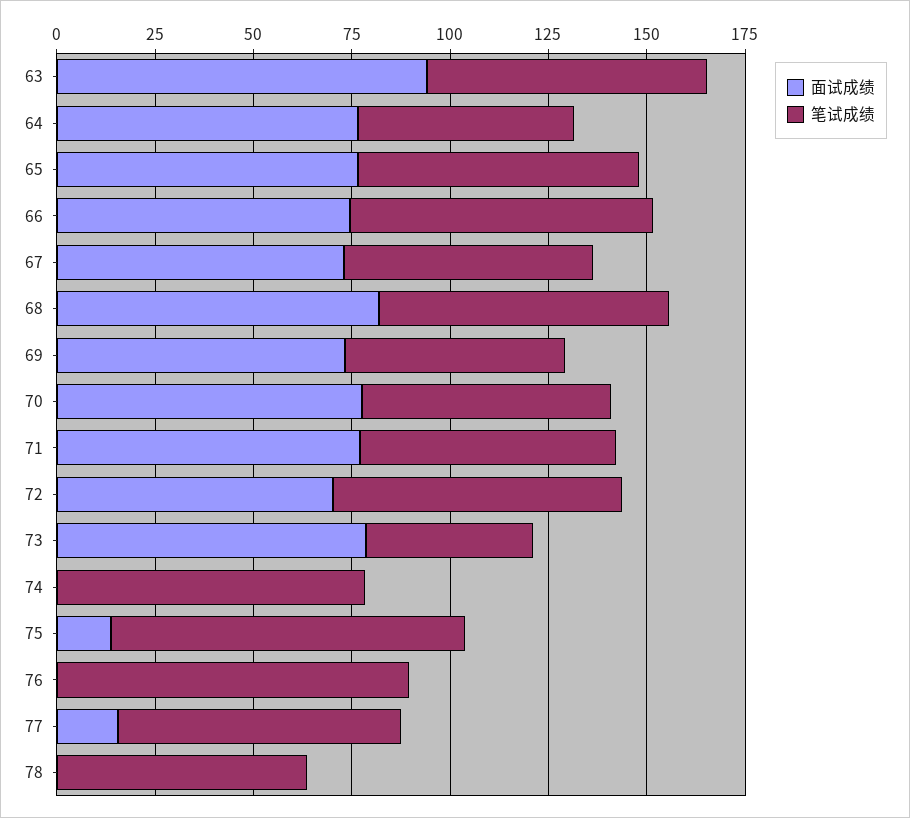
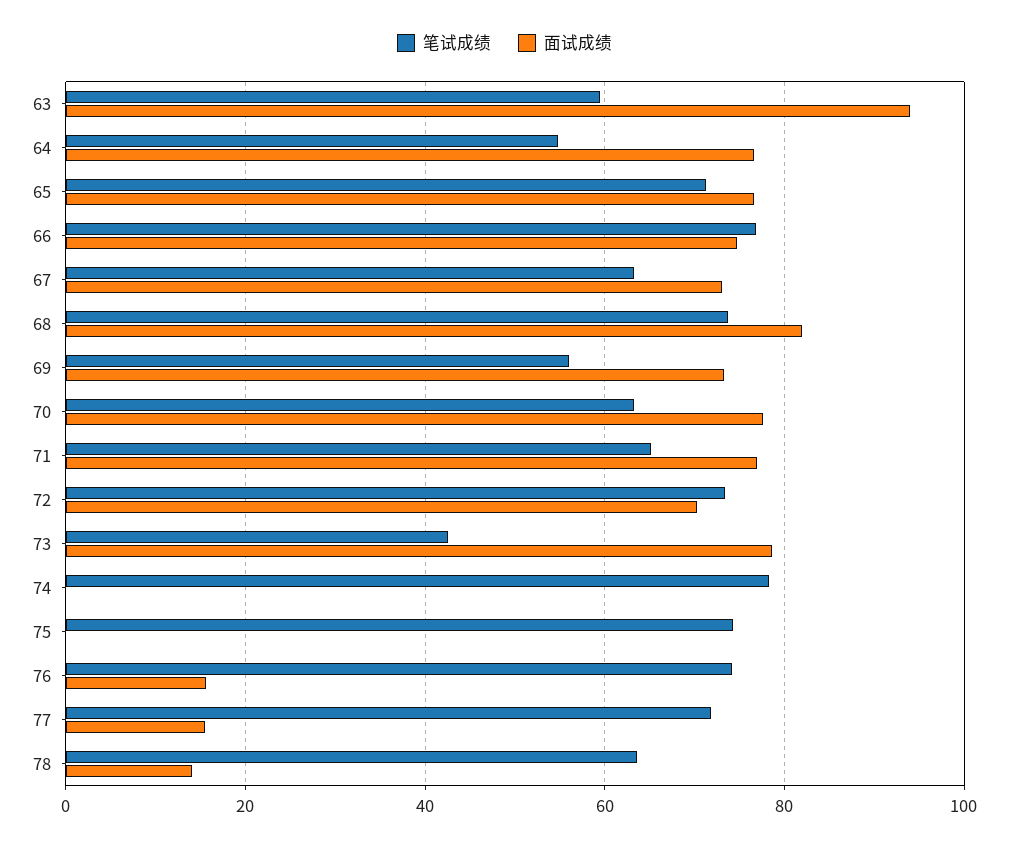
  {
    "面试成绩": {
      "63": 94,
      "64": 76,
      "65": 76,
      "66": 74,
      "67": 74,
      "68": 82,
      "69": 74,
      "70": 78,
      "71": 78,
      "72": 70,
      "73": 78,
      "74": 0,
-     "75": 15,
+     "75": 0,
-     "76": 0,
+     "76": 16,
      "77": 16,
-     "78": 0
+     "78": 14
    },
    "笔试成绩": {
-     "63": 70,
+     "63": 60,
      "64": 54,
      "65": 72,
      "66": 76,
      "67": 64,
      "68": 74,
      "69": 56,
      "70": 64,
      "71": 66,
      "72": 74,
      "73": 42,
      "74": 78,
-     "75": 90,
+     "75": 74,
-     "76": 90,
+     "76": 74,
      "77": 72,
      "78": 64
    }
  }

